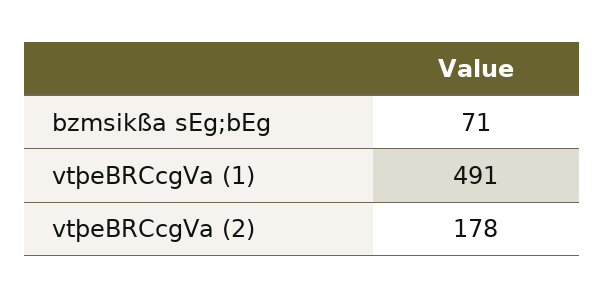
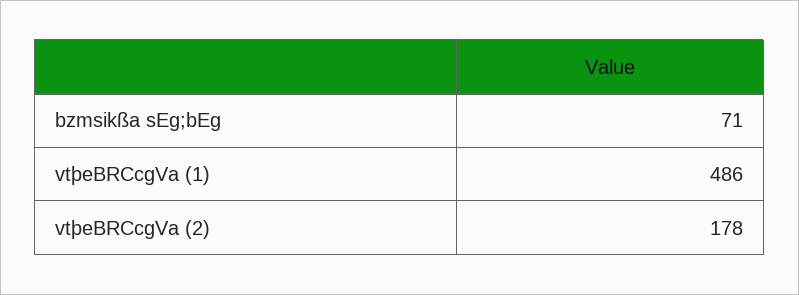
  {
    "bzmsikßa sEg;bEg": 71,
-   "vtþeBRCcgVa (1)": 491,
+   "vtþeBRCcgVa (1)": 486,
    "vtþeBRCcgVa (2)": 178
  }

